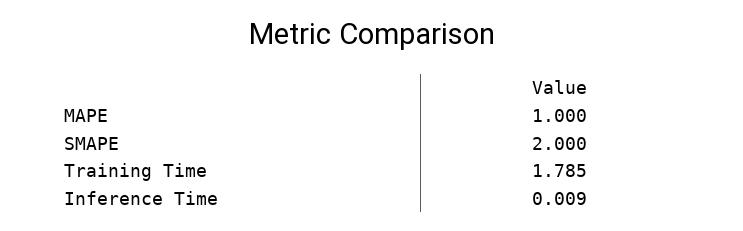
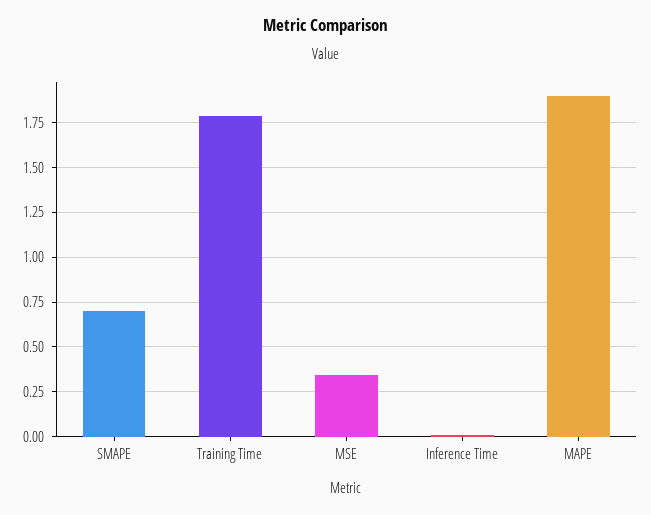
  {
-   "MAPE": 1,
+   "MAPE": 1.9,
-   "SMAPE": 2,
+   "SMAPE": 0.7,
    "Training Time": 1.785,
-   "Inference Time": 0.009
+   "Inference Time": 0.009,
+   "MSE": 0.35
  }

